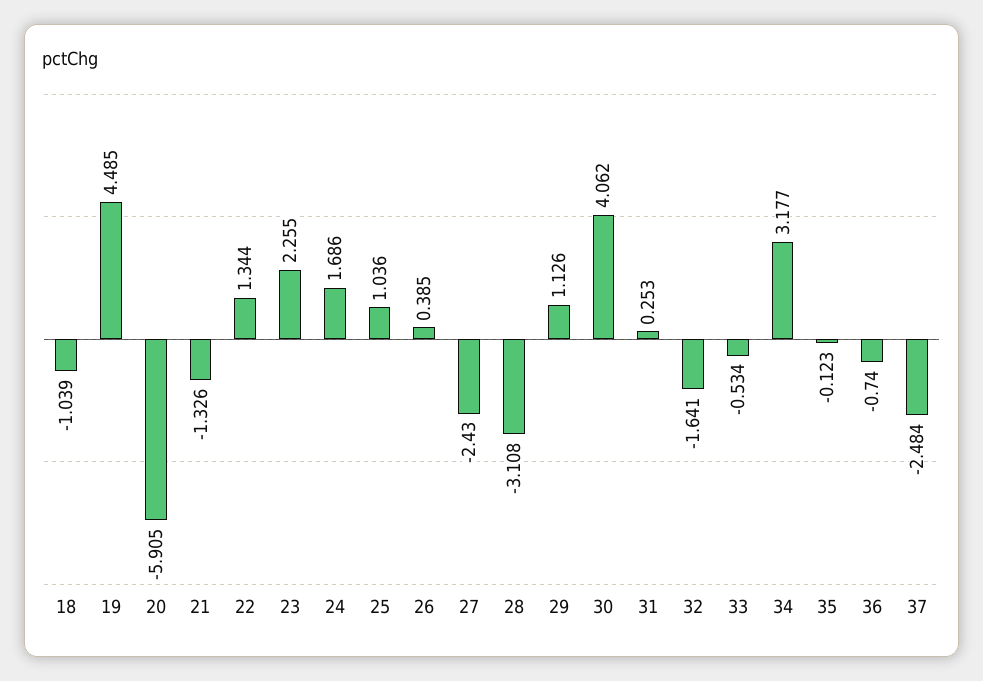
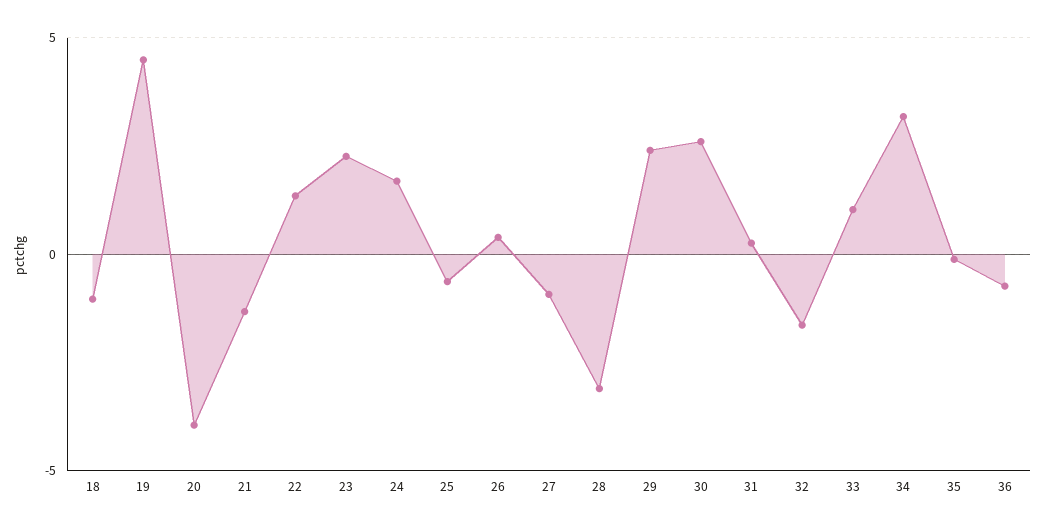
  {
    "18": -1.039,
    "19": 4.485,
-   "20": -5.905,
+   "20": -4,
    "21": -1.326,
    "22": 1.344,
    "23": 2.255,
    "24": 1.686,
-   "25": 1.036,
+   "25": -0.5,
    "26": 0.385,
-   "27": -2.43,
+   "27": -1,
    "28": -3.108,
-   "29": 1.126,
+   "29": 2.5,
-   "30": 4.062,
+   "30": 2.5,
    "31": 0.253,
    "32": -1.641,
-   "33": -0.534,
+   "33": 1,
    "34": 3.177,
    "35": -0.123,
-   "36": -0.74,
+   "36": -0.74
-   "37": -2.484
  }

